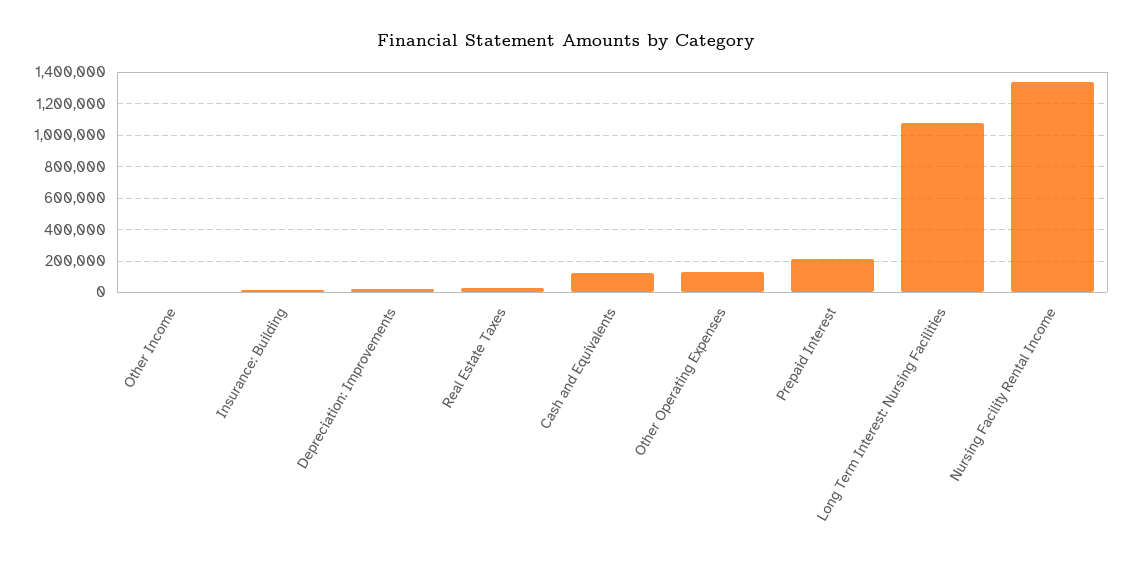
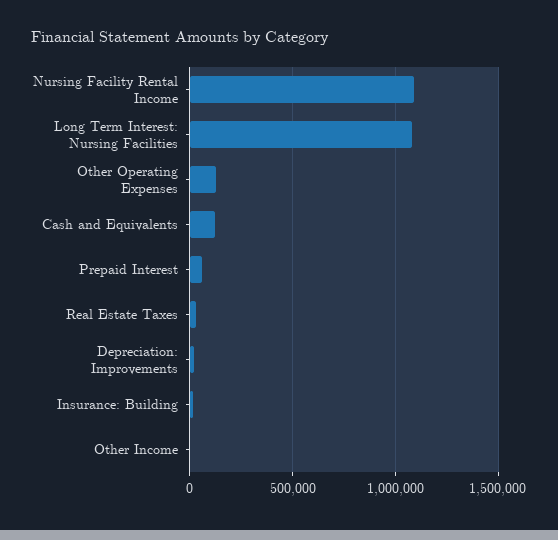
  {
    "Other Income": 0,
    "Insurance: Building": 0,
    "Depreciation: Improvements": 0,
    "Real Estate Taxes": 50000,
    "Cash and Equivalents": 100000,
    "Other Operating Expenses": 150000,
-   "Prepaid Interest": 200000,
+   "Prepaid Interest": 50000,
    "Long Term Interest: Nursing Facilities": 1100000,
-   "Nursing Facility Rental Income": 1350000
+   "Nursing Facility Rental Income": 1100000
  }

